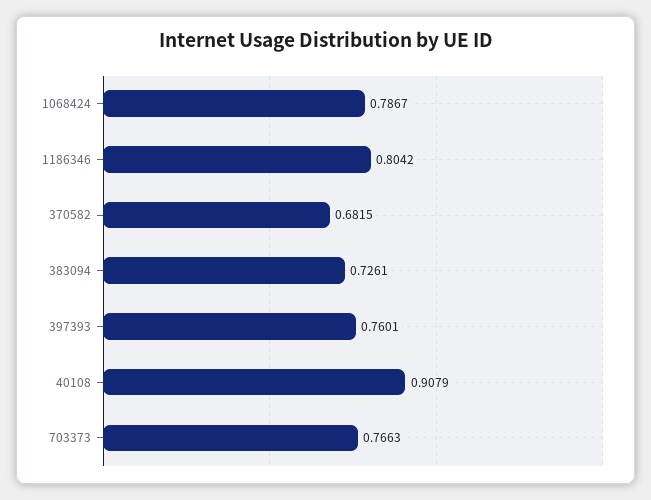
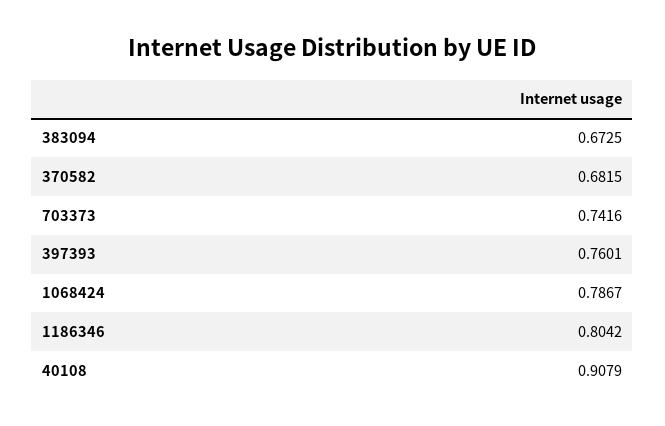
  {
    "1068424": 0.7867,
    "1186346": 0.8042,
    "370582": 0.6815,
-   "383094": 0.7261,
+   "383094": 0.6725,
    "397393": 0.7601,
    "40108": 0.9079,
-   "703373": 0.7663
+   "703373": 0.7416
  }

